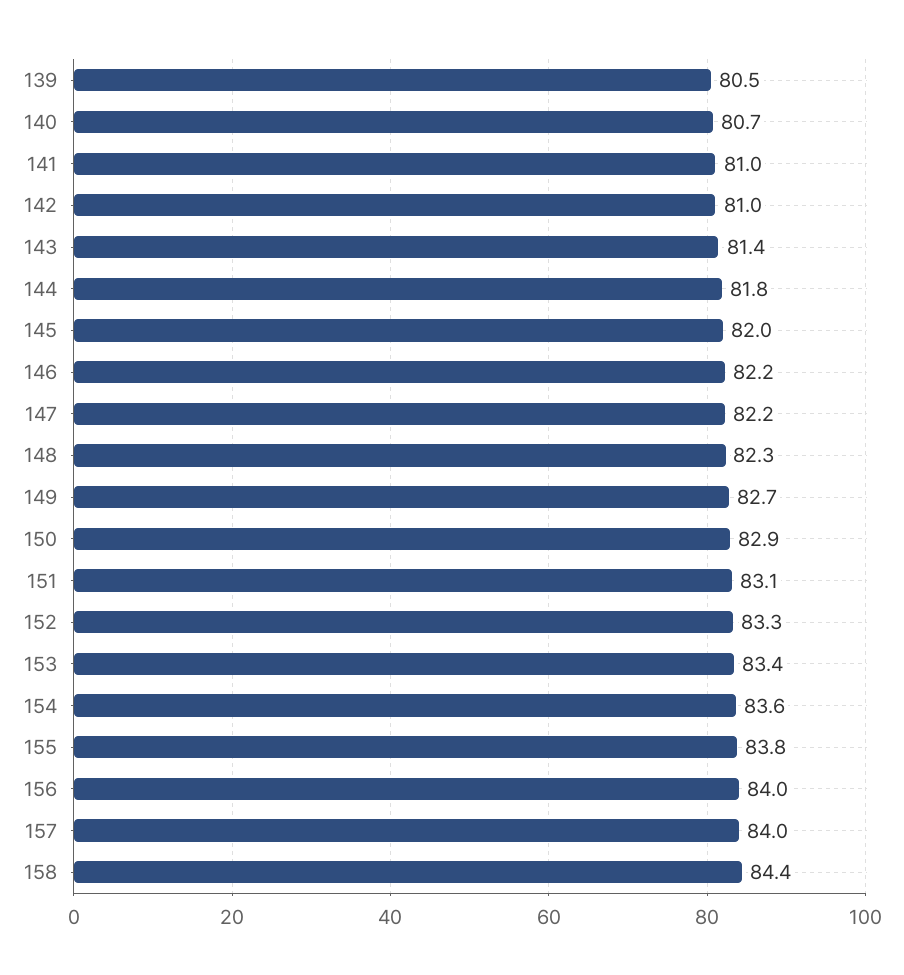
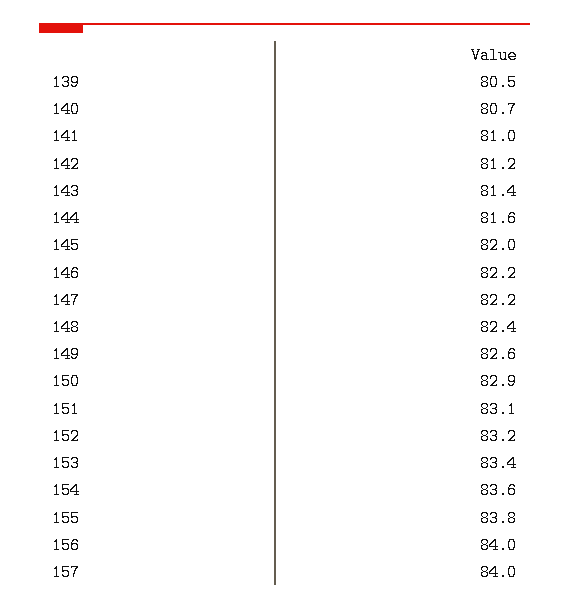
  {
    "139": 80.5,
    "140": 80.7,
    "141": 81,
-   "142": 81,
+   "142": 81.2,
    "143": 81.4,
-   "144": 81.8,
+   "144": 81.6,
    "145": 82,
    "146": 82.2,
    "147": 82.2,
-   "148": 82.3,
+   "148": 82.4,
-   "149": 82.7,
+   "149": 82.6,
    "150": 82.9,
    "151": 83.1,
-   "152": 83.3,
+   "152": 83.2,
    "153": 83.4,
    "154": 83.6,
    "155": 83.8,
    "156": 84,
-   "157": 84,
+   "157": 84
-   "158": 84.4
  }

